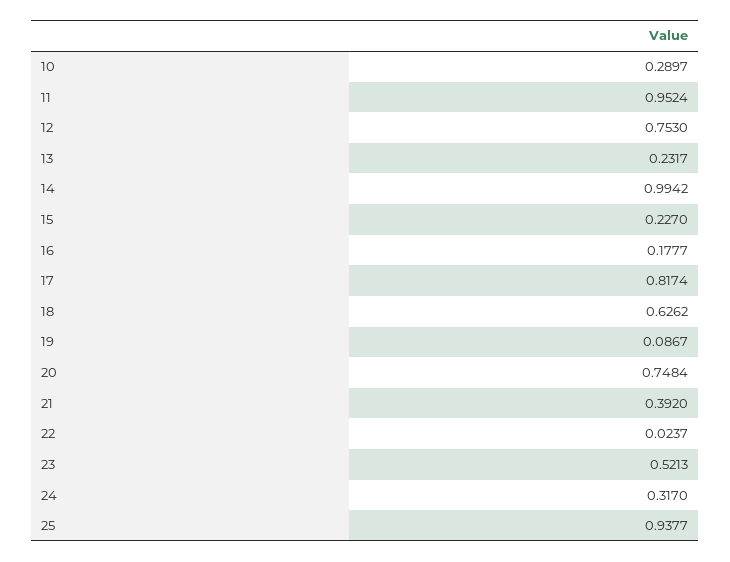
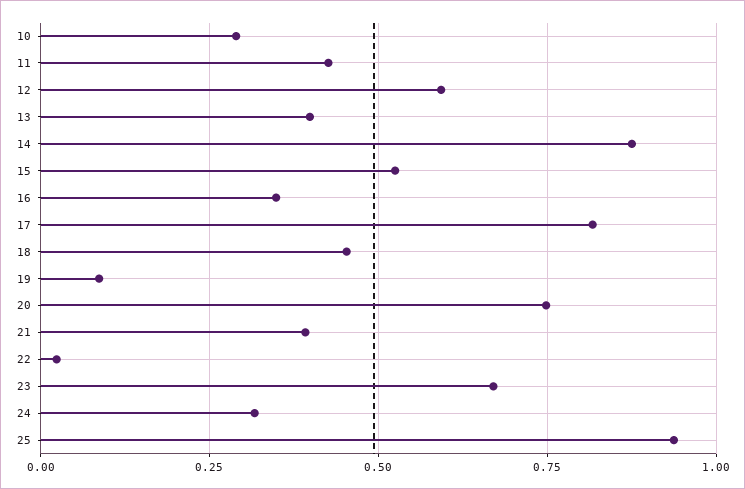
  {
    "10": 0.2897,
-   "11": 0.9524,
+   "11": 0.425,
-   "12": 0.753,
+   "12": 0.6,
-   "13": 0.2317,
+   "13": 0.4,
-   "14": 0.9942,
+   "14": 0.875,
-   "15": 0.227,
+   "15": 0.525,
-   "16": 0.1777,
+   "16": 0.35,
    "17": 0.8174,
-   "18": 0.6262,
+   "18": 0.45,
    "19": 0.0867,
    "20": 0.7484,
    "21": 0.392,
    "22": 0.0237,
-   "23": 0.5213,
+   "23": 0.675,
    "24": 0.317,
    "25": 0.9377
  }

